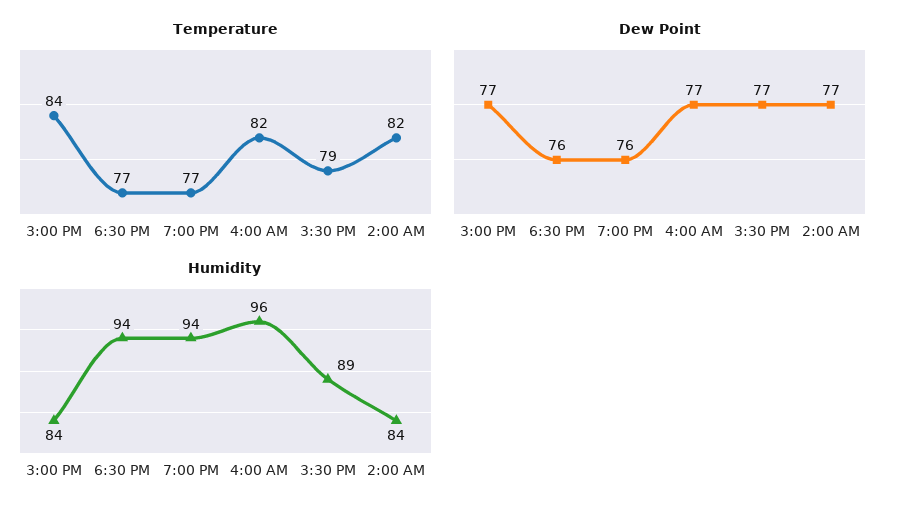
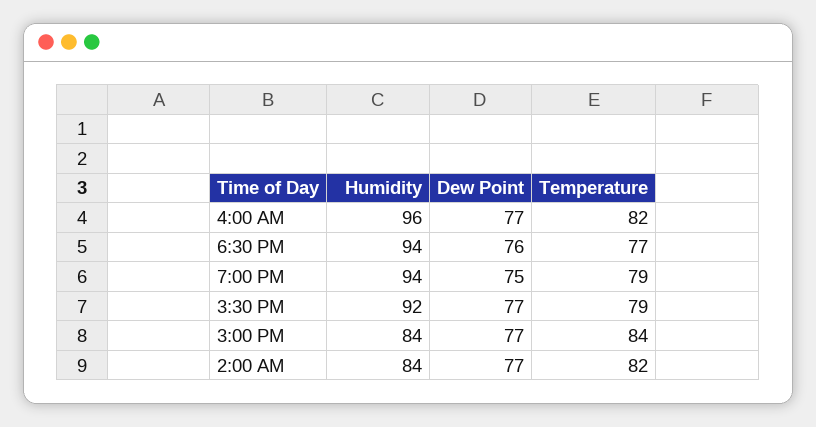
  {
    "Temperature": {
      "3:00 PM": 84,
      "6:30 PM": 77,
-     "7:00 PM": 77,
+     "7:00 PM": 79,
      "4:00 AM": 82,
      "3:30 PM": 79,
      "2:00 AM": 82
    },
    "Dew Point": {
      "3:00 PM": 77,
      "6:30 PM": 76,
-     "7:00 PM": 76,
+     "7:00 PM": 75,
      "4:00 AM": 77,
      "3:30 PM": 77,
      "2:00 AM": 77
    },
    "Humidity": {
      "3:00 PM": 84,
      "6:30 PM": 94,
      "7:00 PM": 94,
      "4:00 AM": 96,
-     "3:30 PM": 89,
+     "3:30 PM": 92,
      "2:00 AM": 84
    }
  }

